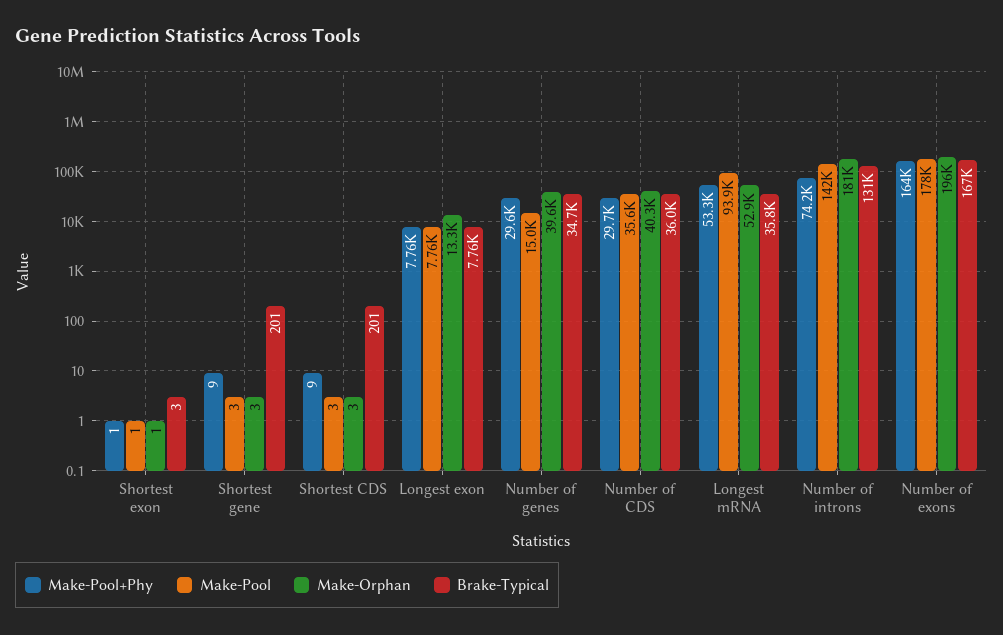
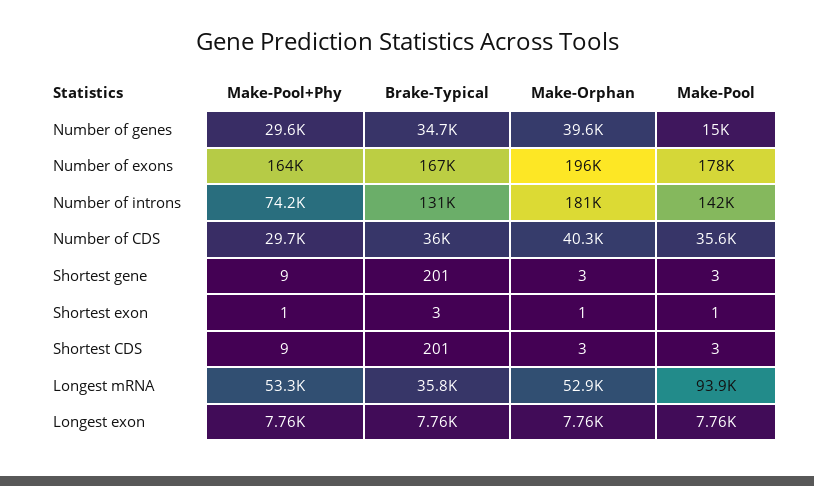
  {
    "Make-Pool+Phy": {
      "Shortest exon": 1,
      "Shortest gene": 9,
      "Shortest CDS": 9,
      "Longest exon": 7760,
      "Number of genes": 29600,
      "Number of CDS": 29700,
      "Longest mRNA": 53300,
      "Number of introns": 74200,
      "Number of exons": 164000
    },
    "Make-Pool": {
      "Shortest exon": 1,
      "Shortest gene": 3,
      "Shortest CDS": 3,
      "Longest exon": 7760,
      "Number of genes": 15000,
      "Number of CDS": 35600,
      "Longest mRNA": 93900,
      "Number of introns": 142000,
      "Number of exons": 178000
    },
    "Make-Orphan": {
      "Shortest exon": 1,
      "Shortest gene": 3,
      "Shortest CDS": 3,
-     "Longest exon": 13300,
+     "Longest exon": 7760,
      "Number of genes": 39600,
      "Number of CDS": 40300,
      "Longest mRNA": 52900,
      "Number of introns": 181000,
      "Number of exons": 196000
    },
    "Brake-Typical": {
      "Shortest exon": 3,
      "Shortest gene": 201,
      "Shortest CDS": 201,
      "Longest exon": 7760,
      "Number of genes": 34700,
      "Number of CDS": 36000,
      "Longest mRNA": 35800,
      "Number of introns": 131000,
      "Number of exons": 167000
    }
  }

